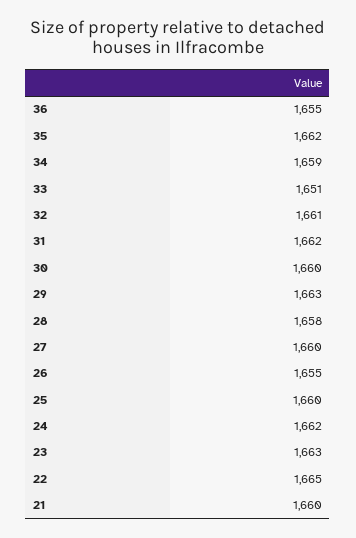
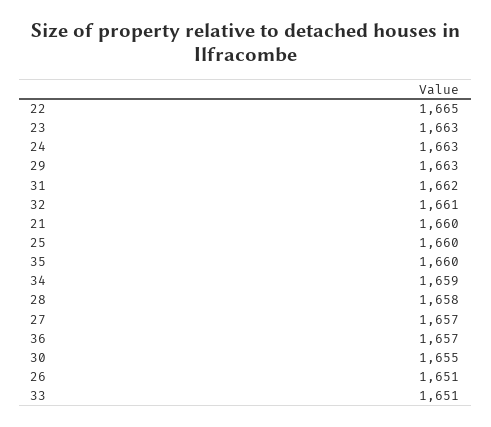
  {
-   "36": 1655,
+   "36": 1657,
-   "35": 1662,
+   "35": 1660,
    "34": 1659,
    "33": 1651,
    "32": 1661,
    "31": 1662,
-   "30": 1660,
+   "30": 1655,
    "29": 1663,
    "28": 1658,
-   "27": 1660,
+   "27": 1657,
-   "26": 1655,
+   "26": 1651,
    "25": 1660,
-   "24": 1662,
+   "24": 1663,
    "23": 1663,
    "22": 1665,
    "21": 1660
  }

